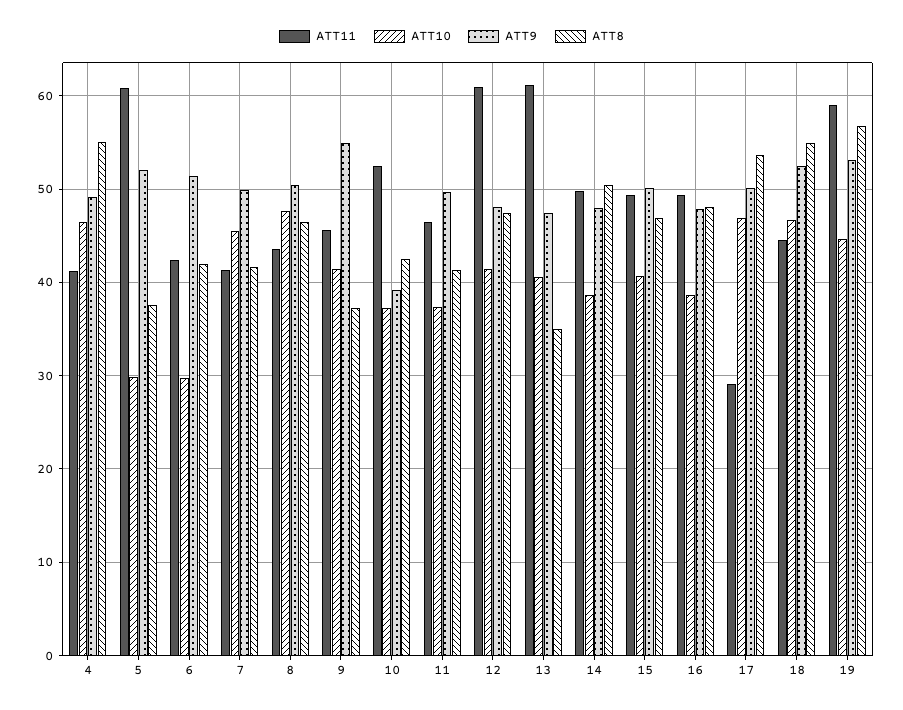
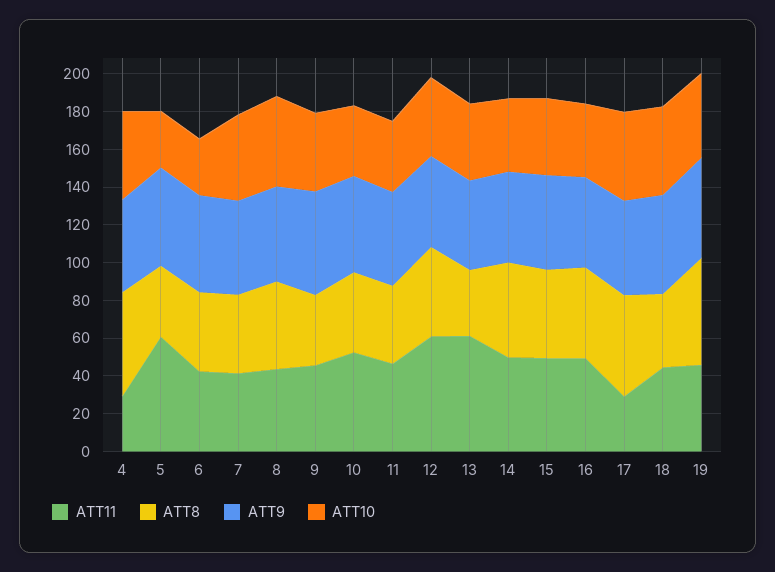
  {
    "ATT11": {
-     "4": 41,
+     "4": 30,
      "5": 61,
      "6": 42,
      "7": 41,
      "8": 44,
      "9": 46,
      "10": 52,
      "11": 46,
      "12": 61,
      "13": 61,
      "14": 50,
      "15": 49,
      "16": 49,
      "17": 29,
      "18": 45,
-     "19": 59
+     "19": 45
    },
    "ATT10": {
      "4": 47,
      "5": 30,
      "6": 30,
      "7": 45,
      "8": 48,
      "9": 41,
      "10": 37,
      "11": 37,
      "12": 41,
      "13": 41,
      "14": 39,
      "15": 41,
      "16": 39,
      "17": 47,
      "18": 47,
      "19": 45
    },
    "ATT9": {
      "4": 49,
      "5": 52,
      "6": 51,
      "7": 50,
      "8": 50,
      "9": 55,
-     "10": 39,
+     "10": 50,
      "11": 50,
      "12": 48,
      "13": 47,
      "14": 48,
      "15": 50,
      "16": 48,
      "17": 50,
      "18": 52,
      "19": 53
    },
    "ATT8": {
      "4": 55,
      "5": 38,
      "6": 42,
      "7": 42,
      "8": 46,
      "9": 37,
      "10": 42,
      "11": 41,
      "12": 47,
      "13": 35,
      "14": 50,
      "15": 47,
      "16": 48,
      "17": 54,
-     "18": 55,
+     "18": 40,
      "19": 57
    }
  }

